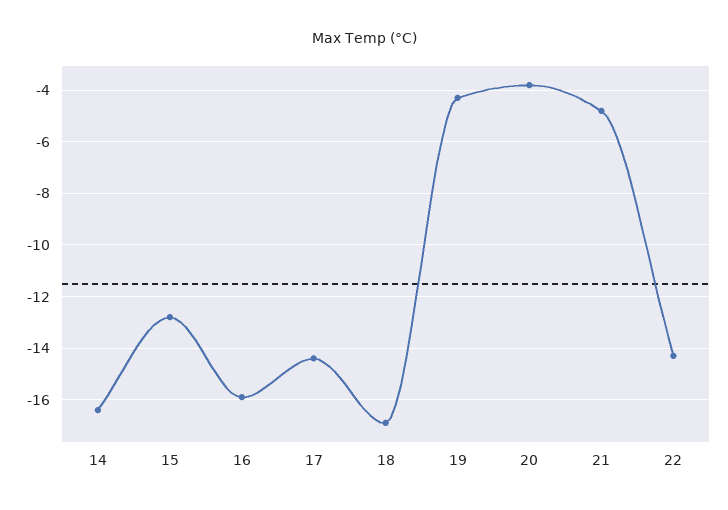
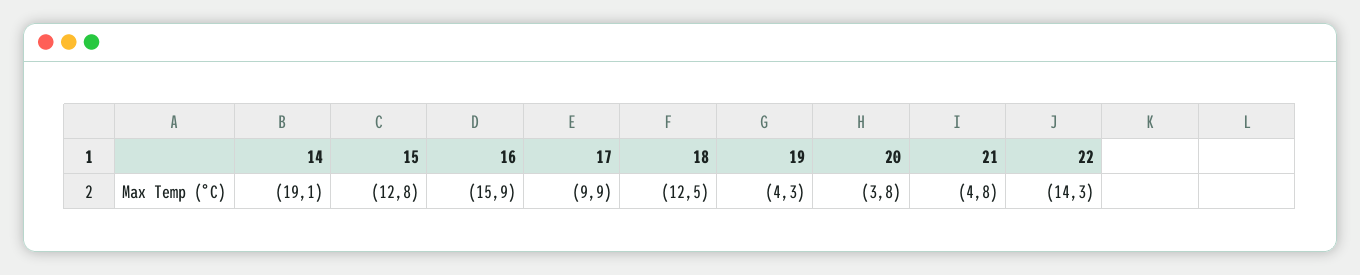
  {
-   "14": -16.5,
+   "14": -19.1,
    "15": -12.8,
    "16": -15.9,
-   "17": -14.5,
+   "17": -9.9,
-   "18": -17,
+   "18": -12.5,
    "19": -4.3,
    "20": -3.8,
    "21": -4.8,
    "22": -14.3
  }

